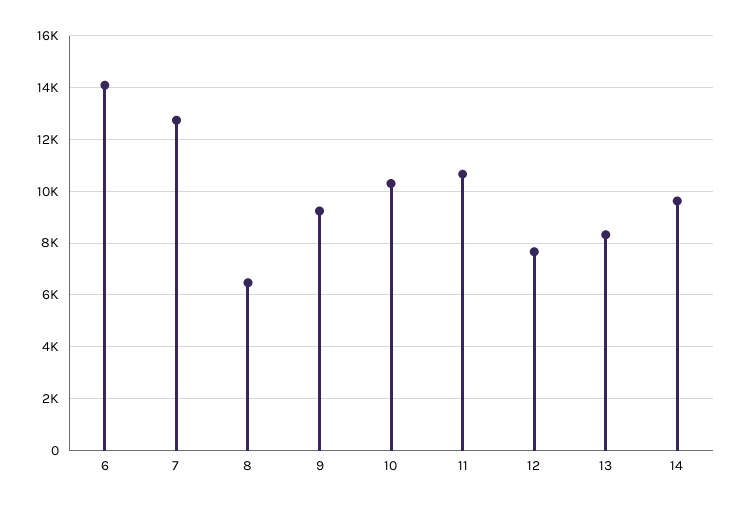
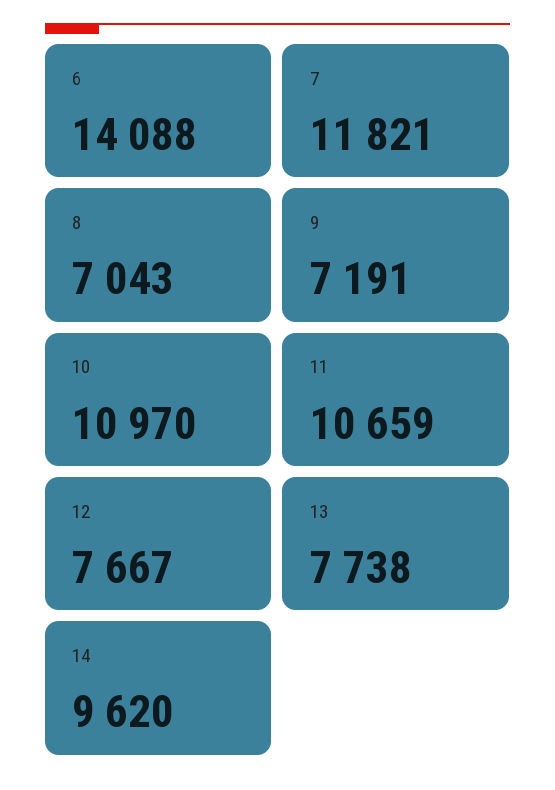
  {
    "6": 14088,
-   "7": 12750,
+   "7": 11821,
-   "8": 6500,
+   "8": 7043,
-   "9": 9250,
+   "9": 7191,
-   "10": 10250,
+   "10": 10970,
    "11": 10659,
    "12": 7667,
-   "13": 8250,
+   "13": 7738,
    "14": 9620
  }

